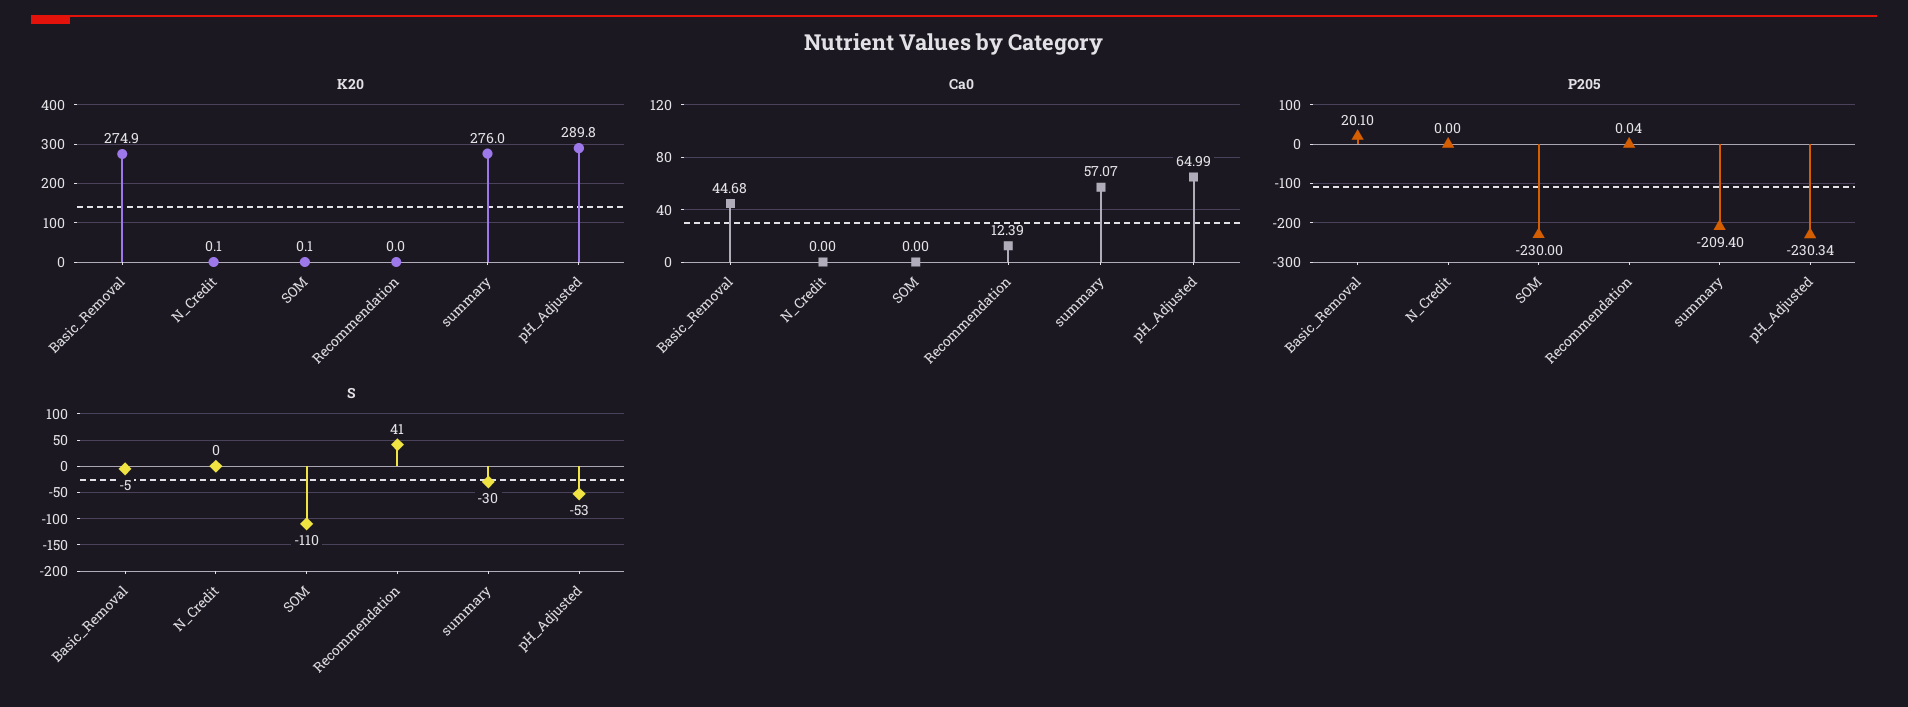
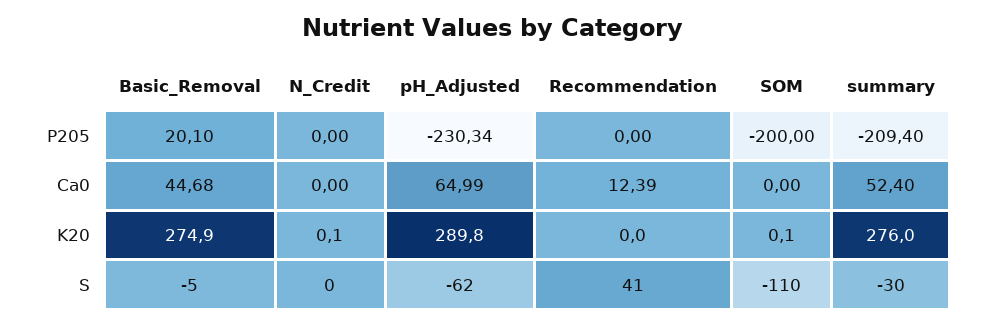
  {
    "K20": {
      "Basic_Removal": 274.9,
      "N_Credit": 0.1,
      "SOM": 0.1,
      "Recommendation": 0,
      "summary": 276,
      "pH_Adjusted": 289.8
    },
    "Ca0": {
      "Basic_Removal": 44.68,
      "N_Credit": 0,
      "SOM": 0,
      "Recommendation": 12.39,
-     "summary": 57.07,
+     "summary": 52.4,
      "pH_Adjusted": 64.99
    },
    "P205": {
      "Basic_Removal": 20.1,
      "N_Credit": 0,
-     "SOM": -230,
+     "SOM": -200,
-     "Recommendation": 0.04,
+     "Recommendation": 0,
      "summary": -209.4,
      "pH_Adjusted": -230.34
    },
    "S": {
      "Basic_Removal": -5,
      "N_Credit": 0,
      "SOM": -110,
      "Recommendation": 41,
      "summary": -30,
-     "pH_Adjusted": -53
+     "pH_Adjusted": -62
    }
  }

